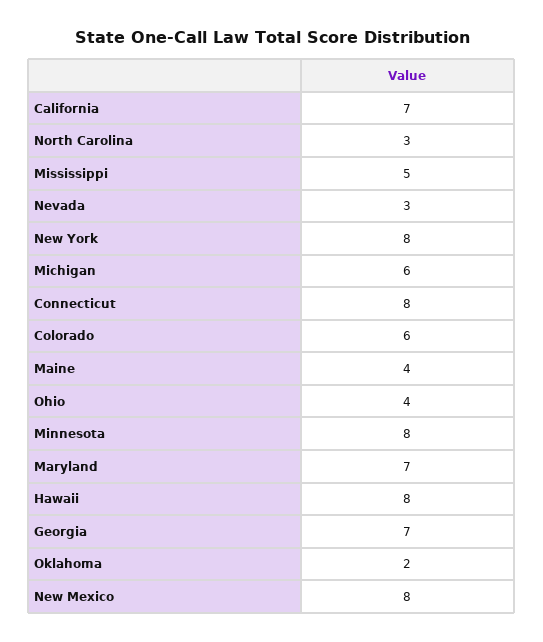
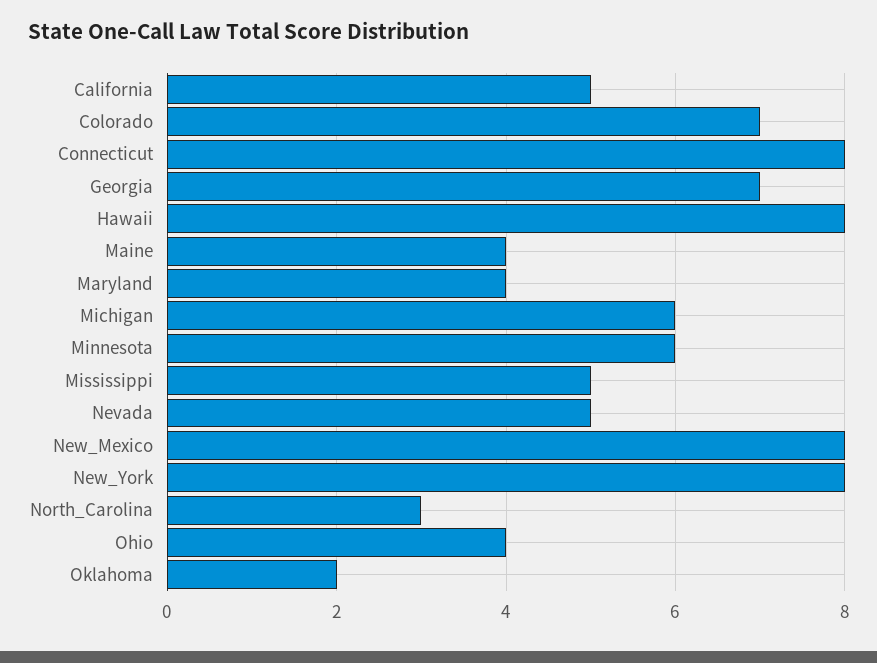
  {
-   "California": 7,
+   "California": 5,
    "North Carolina": 3,
    "Mississippi": 5,
-   "Nevada": 3,
+   "Nevada": 5,
    "New York": 8,
    "Michigan": 6,
    "Connecticut": 8,
-   "Colorado": 6,
+   "Colorado": 7,
    "Maine": 4,
    "Ohio": 4,
-   "Minnesota": 8,
+   "Minnesota": 6,
-   "Maryland": 7,
+   "Maryland": 4,
    "Hawaii": 8,
    "Georgia": 7,
    "Oklahoma": 2,
    "New Mexico": 8
  }

